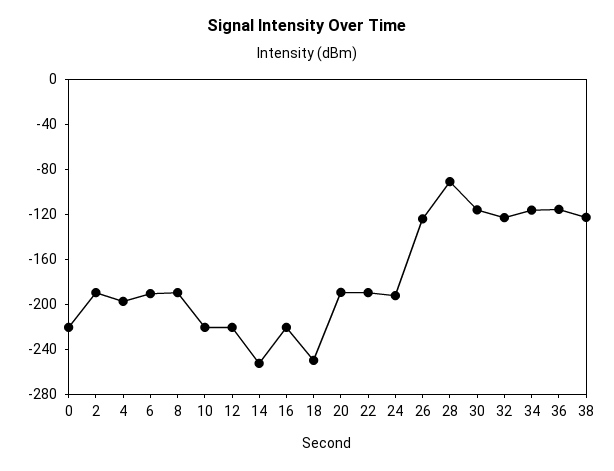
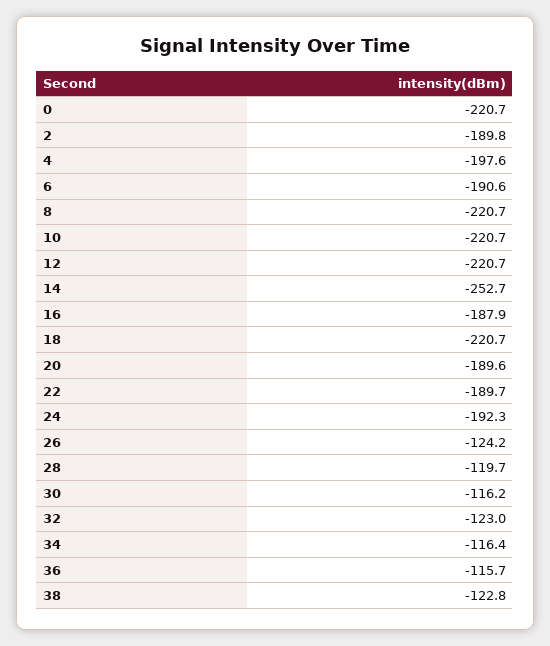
  {
    "0": -220.7,
    "2": -189.8,
    "4": -197.6,
    "6": -190.6,
-   "8": -190,
+   "8": -220.7,
    "10": -220.7,
    "12": -220.7,
    "14": -252.7,
-   "16": -220,
+   "16": -187.9,
-   "18": -250,
+   "18": -220.7,
    "20": -189.6,
    "22": -189.7,
    "24": -192.3,
    "26": -124.2,
-   "28": -90,
+   "28": -119.7,
    "30": -116.2,
    "32": -123,
    "34": -116.4,
    "36": -115.7,
    "38": -122.8
  }

